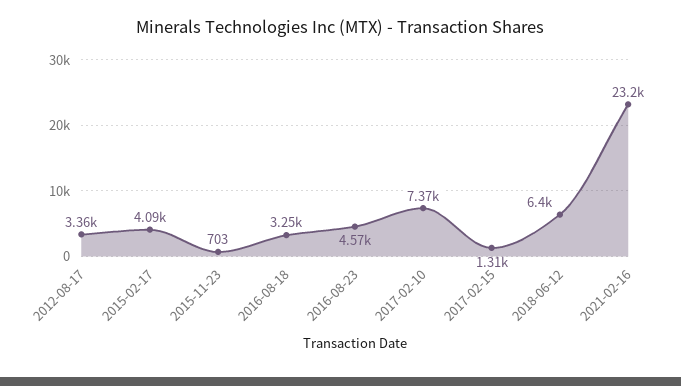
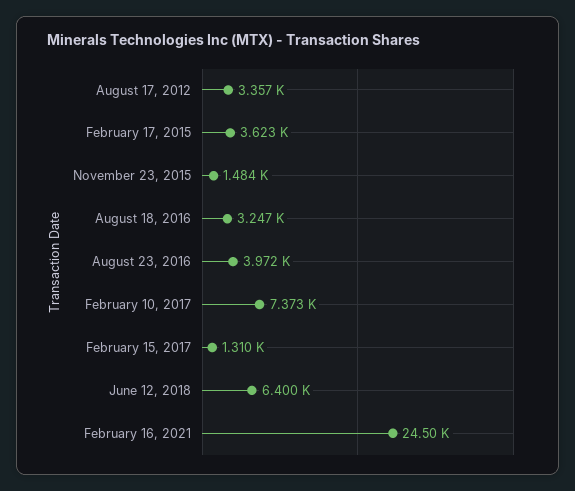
  {
    "2012-08-17": 3357,
-   "2015-02-17": 4090,
+   "2015-02-17": 3623,
-   "2015-11-23": 703,
+   "2015-11-23": 1484,
    "2016-08-18": 3247,
-   "2016-08-23": 4570,
+   "2016-08-23": 3972,
    "2017-02-10": 7373,
    "2017-02-15": 1310,
    "2018-06-12": 6400,
-   "2021-02-16": 23200
+   "2021-02-16": 24500
  }

